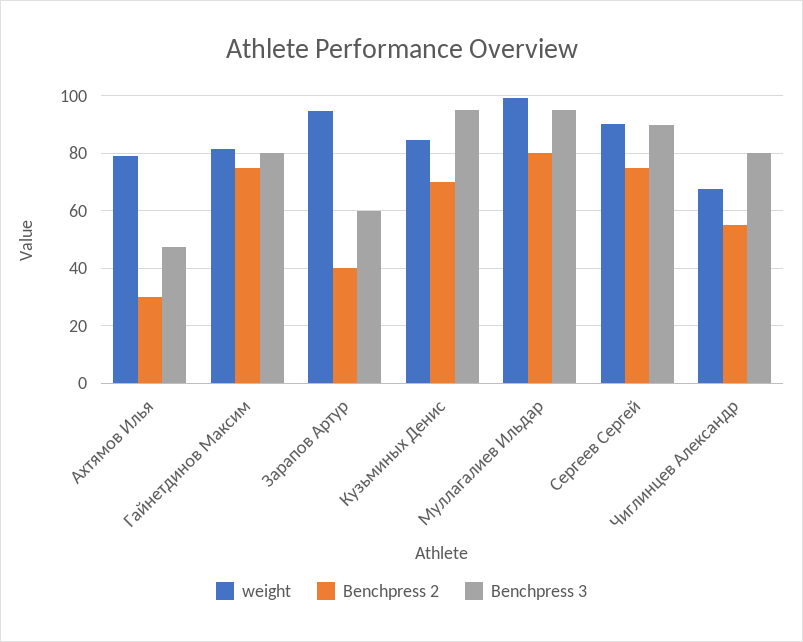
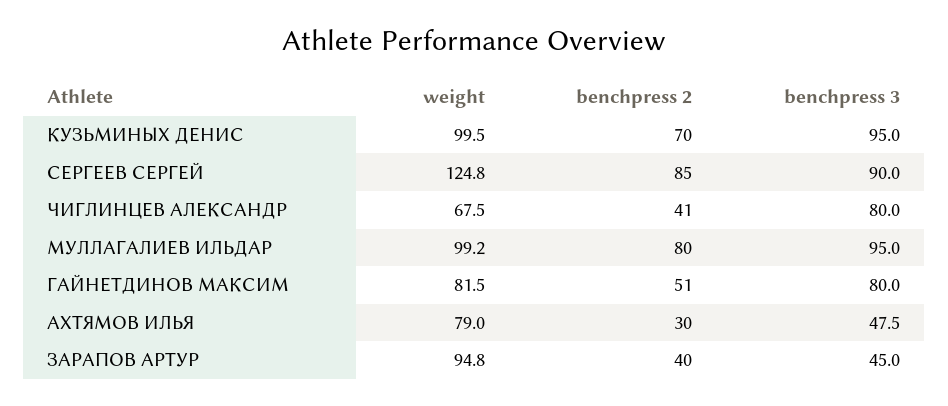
  {
    "weight": {
      "Ахтямов Илья": 79,
      "Гайнетдинов Максим": 81.5,
      "Зарапов Артур": 94.8,
-     "Кузьминых Денис": 85,
+     "Кузьминых Денис": 99.5,
      "Муллагалиев Ильдар": 99.2,
-     "Сергеев Сергей": 90,
+     "Сергеев Сергей": 124.8,
      "Чиглинцев Александр": 67.5
    },
    "Benchpress 2": {
      "Ахтямов Илья": 30,
-     "Гайнетдинов Максим": 75,
+     "Гайнетдинов Максим": 51,
      "Зарапов Артур": 40,
      "Кузьминых Денис": 70,
      "Муллагалиев Ильдар": 80,
-     "Сергеев Сергей": 75,
+     "Сергеев Сергей": 85,
-     "Чиглинцев Александр": 55
+     "Чиглинцев Александр": 41
    },
    "Benchpress 3": {
      "Ахтямов Илья": 47.5,
      "Гайнетдинов Максим": 80,
-     "Зарапов Артур": 60,
+     "Зарапов Артур": 45,
      "Кузьминых Денис": 95,
      "Муллагалиев Ильдар": 95,
      "Сергеев Сергей": 90,
      "Чиглинцев Александр": 80
    }
  }

